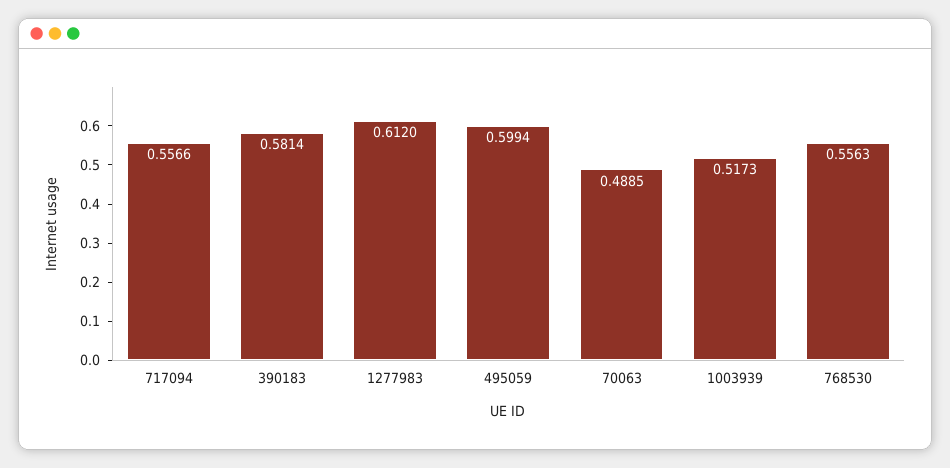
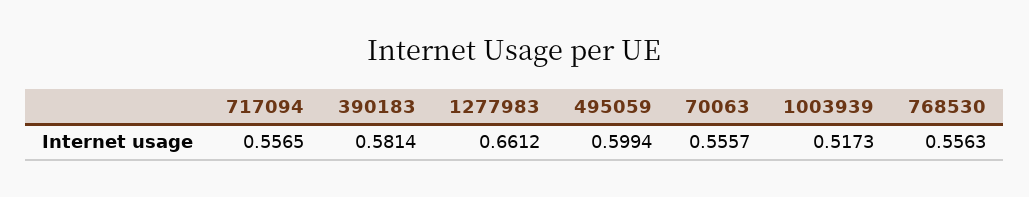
  {
-   "717094": 0.5566,
+   "717094": 0.5565,
    "390183": 0.5814,
-   "1277983": 0.612,
+   "1277983": 0.6612,
    "495059": 0.5994,
-   "70063": 0.4885,
+   "70063": 0.5557,
    "1003939": 0.5173,
    "768530": 0.5563
  }

